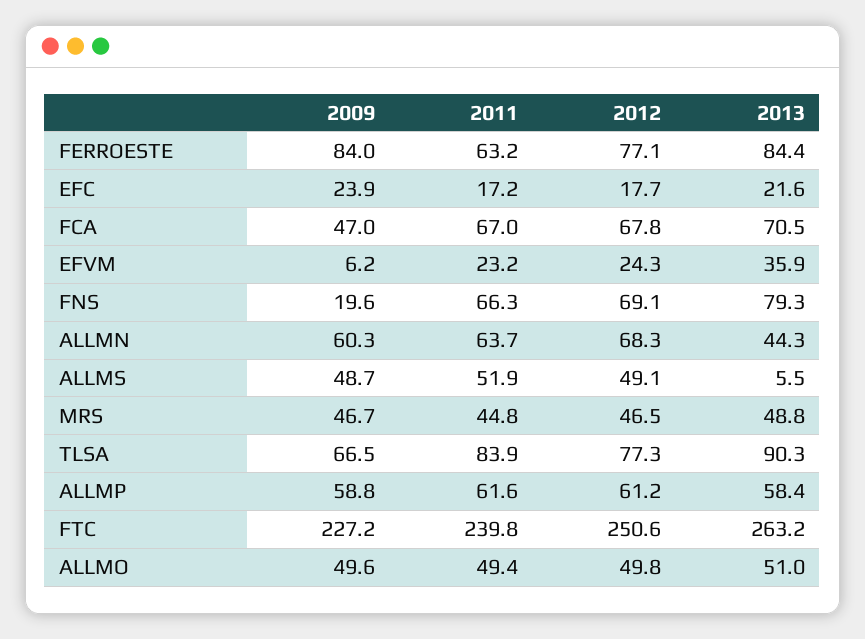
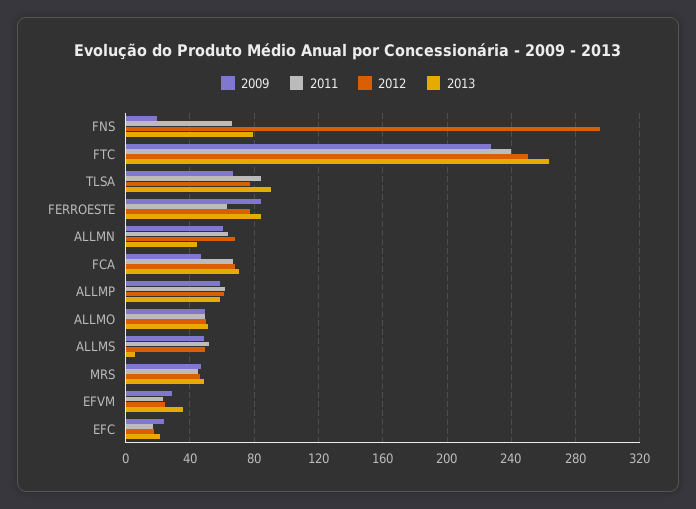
  {
    "2009": {
      "FERROESTE": 84,
      "EFC": 23.9,
      "FCA": 47,
-     "EFVM": 6.2,
+     "EFVM": 30,
      "FNS": 19.6,
      "ALLMN": 60.3,
      "ALLMS": 48.7,
      "MRS": 46.7,
      "TLSA": 66.5,
      "ALLMP": 58.8,
      "FTC": 227.2,
      "ALLMO": 49.6
    },
    "2011": {
      "FERROESTE": 63.2,
      "EFC": 17.2,
      "FCA": 67,
      "EFVM": 23.2,
      "FNS": 66.3,
      "ALLMN": 63.7,
      "ALLMS": 51.9,
      "MRS": 44.8,
      "TLSA": 83.9,
      "ALLMP": 61.6,
      "FTC": 239.8,
      "ALLMO": 49.4
    },
    "2012": {
      "FERROESTE": 77.1,
      "EFC": 17.7,
      "FCA": 67.8,
      "EFVM": 24.3,
-     "FNS": 69.1,
+     "FNS": 295,
      "ALLMN": 68.3,
      "ALLMS": 49.1,
      "MRS": 46.5,
      "TLSA": 77.3,
      "ALLMP": 61.2,
      "FTC": 250.6,
      "ALLMO": 49.8
    },
    "2013": {
      "FERROESTE": 84.4,
      "EFC": 21.6,
      "FCA": 70.5,
      "EFVM": 35.9,
      "FNS": 79.3,
      "ALLMN": 44.3,
      "ALLMS": 5.5,
      "MRS": 48.8,
      "TLSA": 90.3,
      "ALLMP": 58.4,
      "FTC": 263.2,
      "ALLMO": 51
    }
  }

